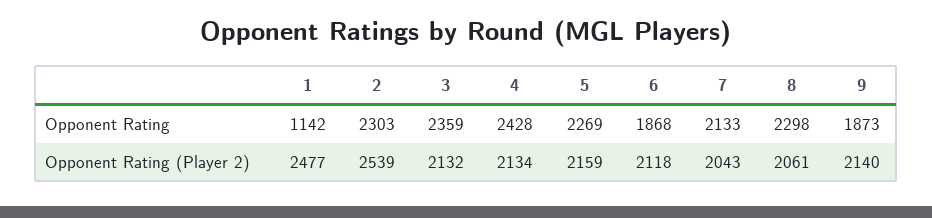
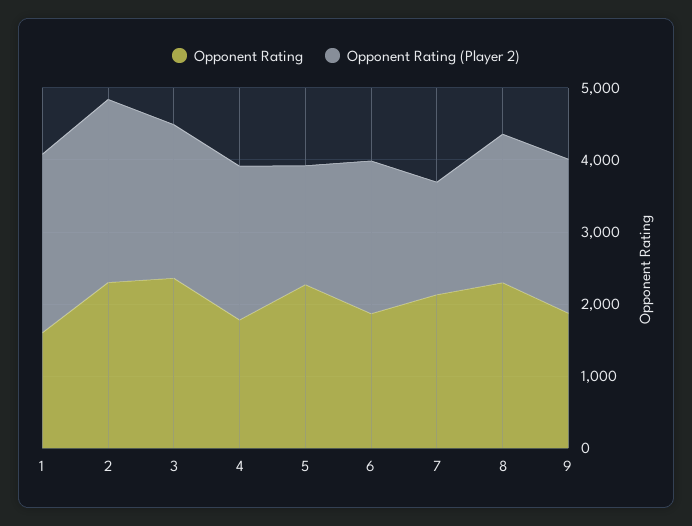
  {
    "Opponent Rating": {
-     "1": 1142,
+     "1": 1600,
      "2": 2303,
      "3": 2359,
-     "4": 2428,
+     "4": 1800,
      "5": 2269,
      "6": 1868,
      "7": 2133,
      "8": 2298,
      "9": 1873
    },
    "Opponent Rating (Player 2)": {
      "1": 2477,
      "2": 2539,
      "3": 2132,
      "4": 2134,
-     "5": 2159,
+     "5": 1600,
      "6": 2118,
-     "7": 2043,
+     "7": 1600,
      "8": 2061,
      "9": 2140
    }
  }

